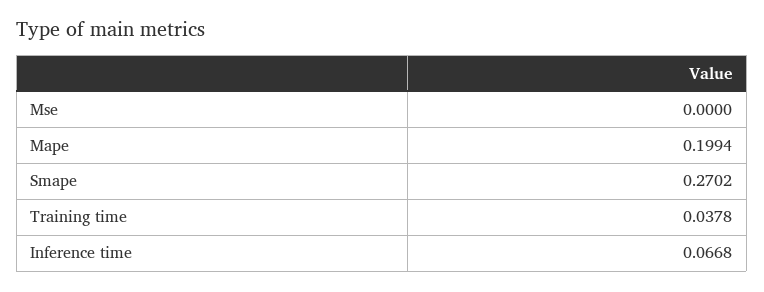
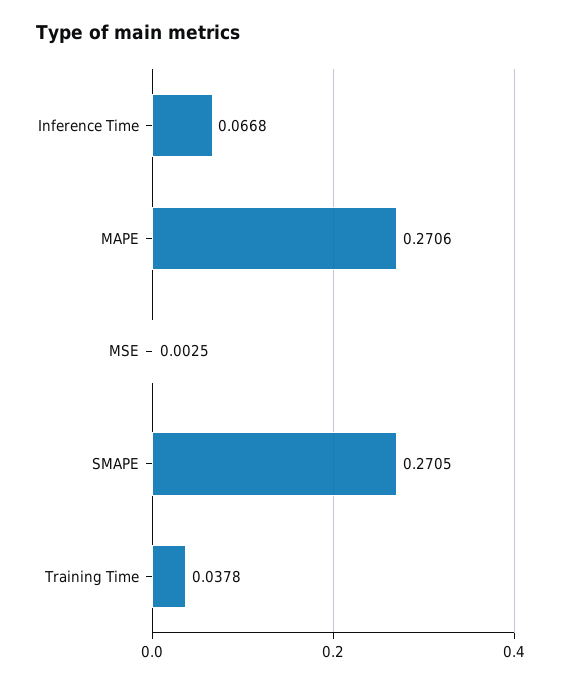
  {
-   "Mse": 0,
+   "Mse": 0.0025,
-   "Mape": 0.1994,
+   "Mape": 0.2706,
-   "Smape": 0.2702,
+   "Smape": 0.2705,
    "Training time": 0.0378,
    "Inference time": 0.0668
  }

